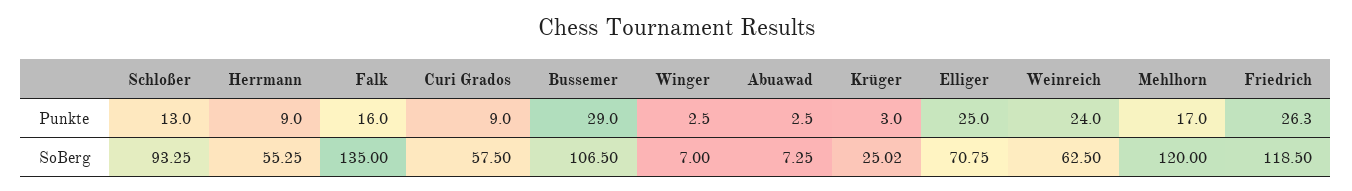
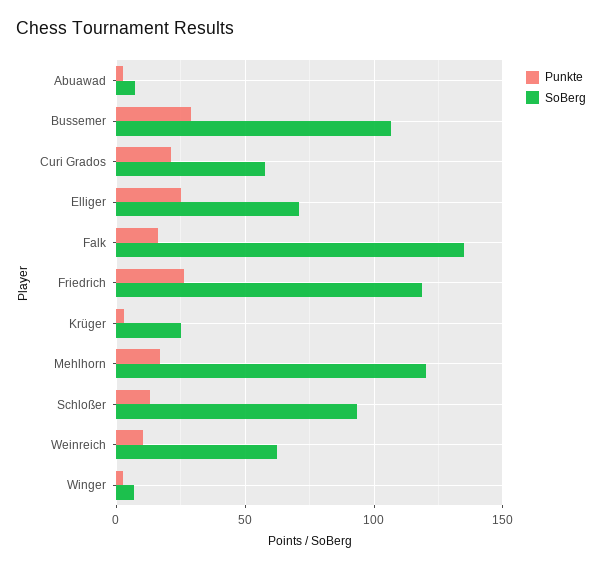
  {
    "Punkte": {
      "Schloßer": 13,
-     "Herrmann": 9,
      "Falk": 16,
-     "Curi Grados": 9,
+     "Curi Grados": 20,
      "Bussemer": 29,
      "Winger": 2.5,
      "Abuawad": 2.5,
      "Krüger": 3,
      "Elliger": 25,
-     "Weinreich": 24,
+     "Weinreich": 10,
      "Mehlhorn": 17,
      "Friedrich": 26.3
    },
    "SoBerg": {
      "Schloßer": 93.25,
-     "Herrmann": 55.25,
      "Falk": 135,
      "Curi Grados": 57.5,
      "Bussemer": 106.5,
      "Winger": 7,
      "Abuawad": 7.25,
      "Krüger": 25.02,
      "Elliger": 70.75,
      "Weinreich": 62.5,
      "Mehlhorn": 120,
      "Friedrich": 118.5
    }
  }

